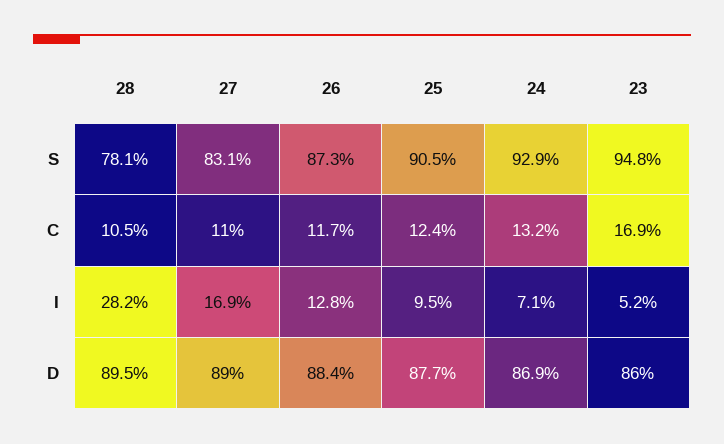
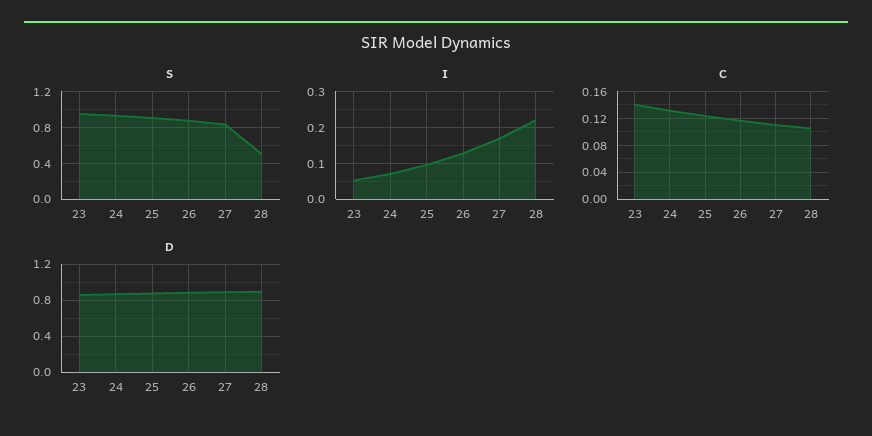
  {
    "S": {
-     "28": 0.781,
+     "28": 0.5,
      "27": 0.831,
      "26": 0.873,
      "25": 0.905,
      "24": 0.929,
      "23": 0.948
    },
    "C": {
      "28": 0.105,
      "27": 0.11,
      "26": 0.117,
      "25": 0.124,
      "24": 0.132,
-     "23": 0.169
+     "23": 0.14
    },
    "I": {
-     "28": 0.282,
+     "28": 0.22,
      "27": 0.169,
      "26": 0.128,
      "25": 0.095,
      "24": 0.071,
      "23": 0.052
    },
    "D": {
      "28": 0.895,
      "27": 0.89,
      "26": 0.884,
      "25": 0.877,
      "24": 0.869,
      "23": 0.86
    }
  }

